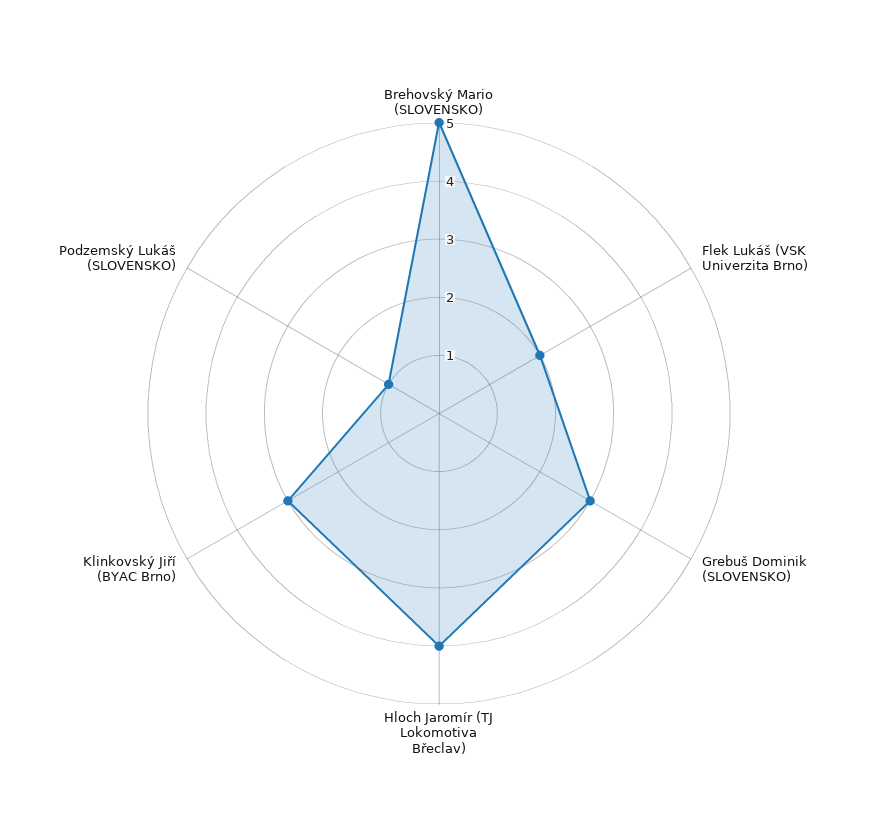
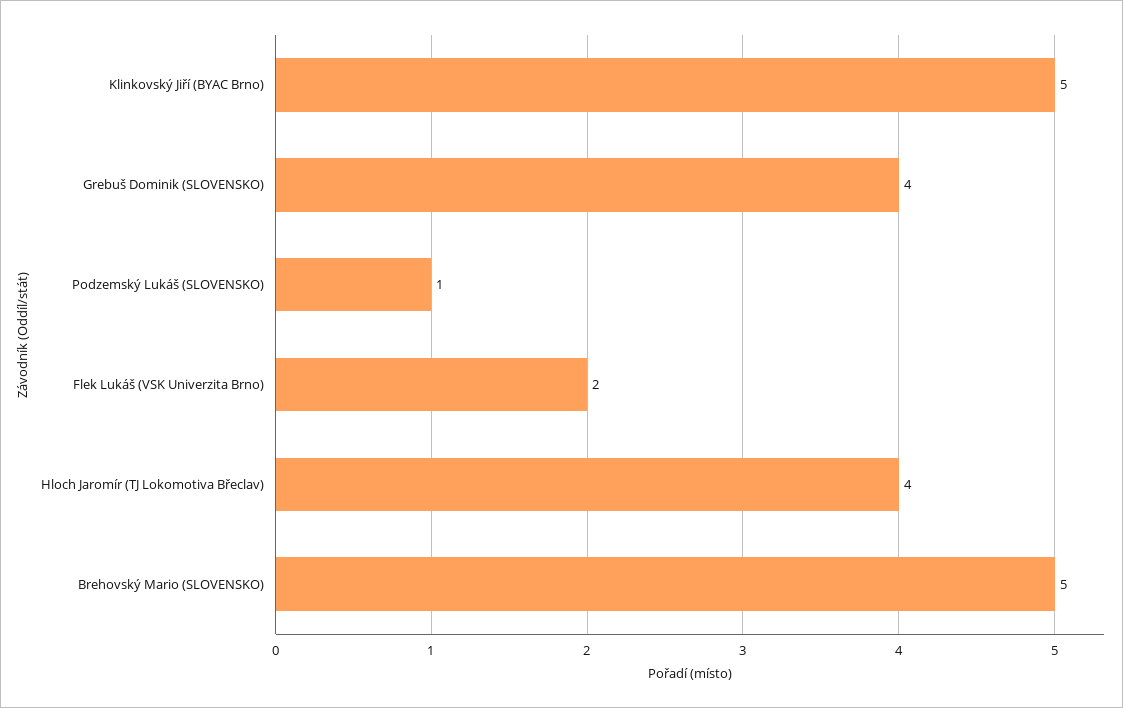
  {
    "Brehovský Mario (SLOVENSKO)": 5,
    "Flek Lukáš (VSK Univerzita Brno)": 2,
-   "Grebuš Dominik (SLOVENSKO)": 3,
+   "Grebuš Dominik (SLOVENSKO)": 4,
    "Hloch Jaromír (TJ Lokomotiva Břeclav)": 4,
-   "Klinkovský Jiří (BYAC Brno)": 3,
+   "Klinkovský Jiří (BYAC Brno)": 5,
    "Podzemský Lukáš (SLOVENSKO)": 1
  }

